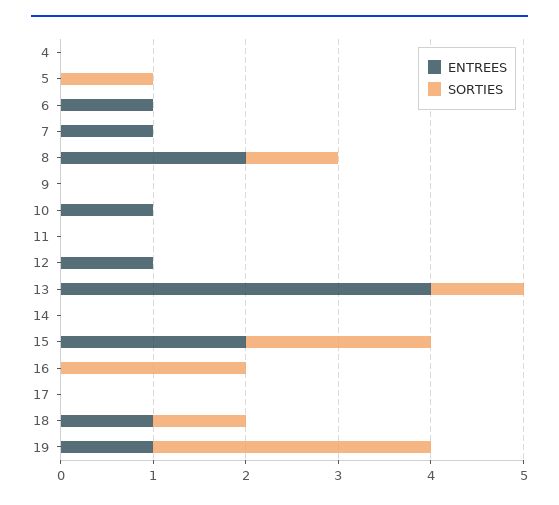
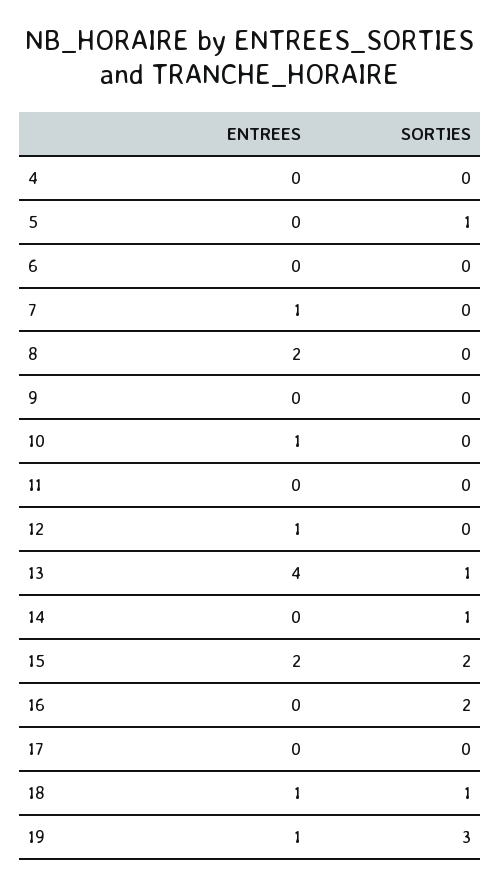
  {
    "ENTREES": {
      "4": 0,
      "5": 0,
-     "6": 1,
+     "6": 0,
      "7": 1,
      "8": 2,
      "9": 0,
      "10": 1,
      "11": 0,
      "12": 1,
      "13": 4,
      "14": 0,
      "15": 2,
      "16": 0,
      "17": 0,
      "18": 1,
      "19": 1
    },
    "SORTIES": {
      "4": 0,
      "5": 1,
      "6": 0,
      "7": 0,
-     "8": 1,
+     "8": 0,
      "9": 0,
      "10": 0,
      "11": 0,
      "12": 0,
      "13": 1,
-     "14": 0,
+     "14": 1,
      "15": 2,
      "16": 2,
      "17": 0,
      "18": 1,
      "19": 3
    }
  }

